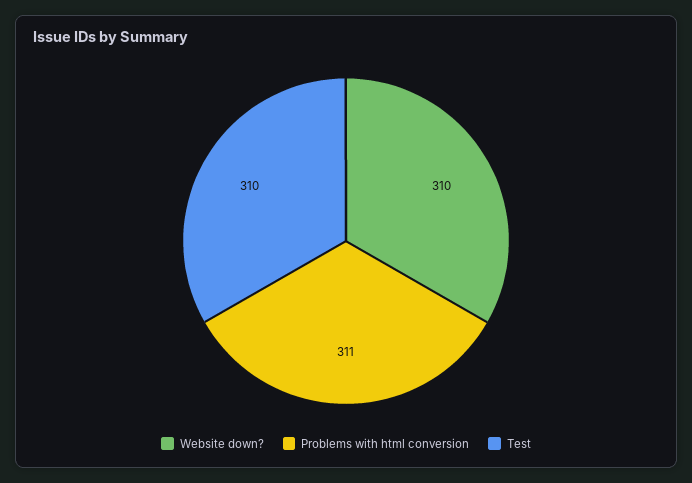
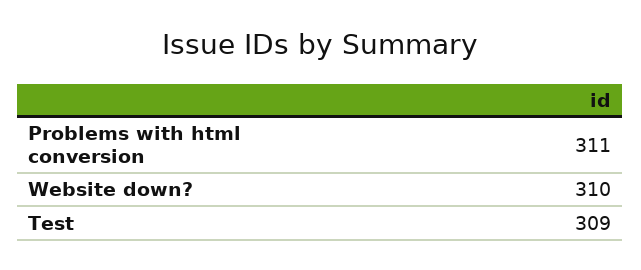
  {
    "Website down?": 310,
    "Problems with html conversion": 311,
-   "Test": 310
+   "Test": 309
  }

